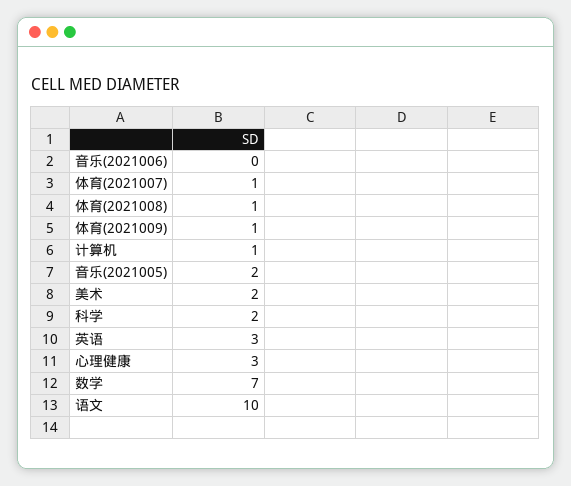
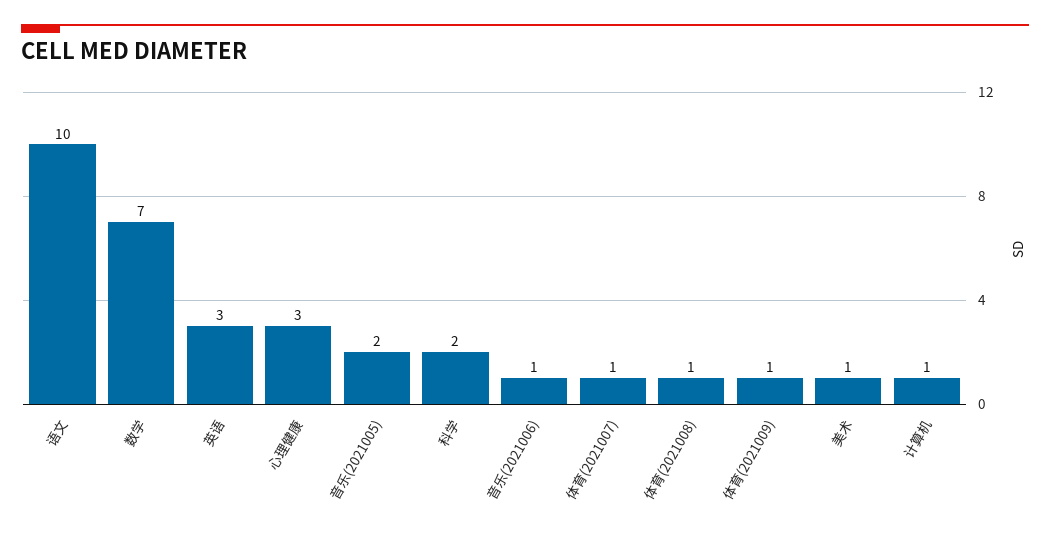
  {
-   "音乐(2021006)": 0,
+   "音乐(2021006)": 1,
    "体育(2021007)": 1,
    "体育(2021008)": 1,
    "体育(2021009)": 1,
    "计算机": 1,
    "音乐(2021005)": 2,
-   "美术": 2,
+   "美术": 1,
    "科学": 2,
    "英语": 3,
    "心理健康": 3,
    "数学": 7,
    "语文": 10
  }

